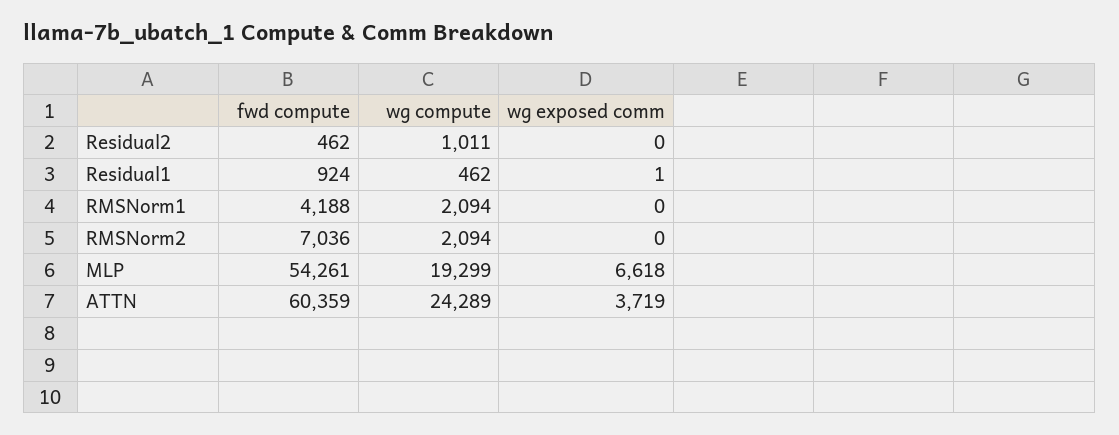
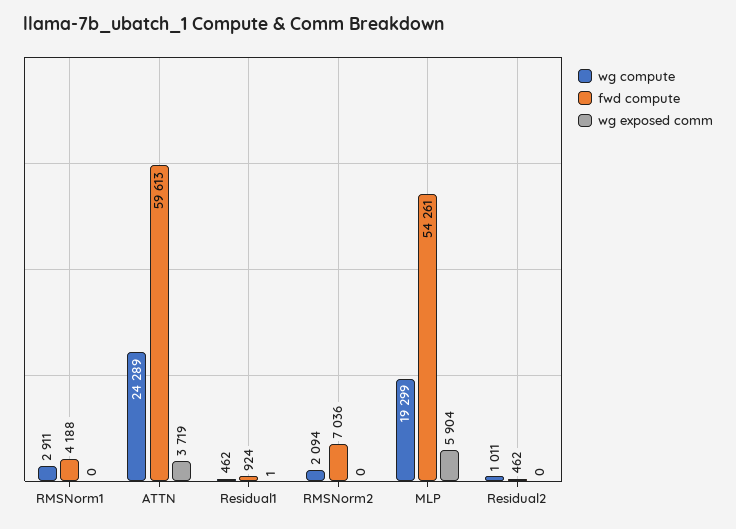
  {
    "fwd compute": {
      "Residual2": 462,
      "Residual1": 924,
      "RMSNorm1": 4188,
      "RMSNorm2": 7036,
      "MLP": 54261,
-     "ATTN": 60359
+     "ATTN": 59613
    },
    "wg compute": {
      "Residual2": 1011,
      "Residual1": 462,
-     "RMSNorm1": 2094,
+     "RMSNorm1": 2911,
      "RMSNorm2": 2094,
      "MLP": 19299,
      "ATTN": 24289
    },
    "wg exposed comm": {
      "Residual2": 0,
      "Residual1": 1,
      "RMSNorm1": 0,
      "RMSNorm2": 0,
-     "MLP": 6618,
+     "MLP": 5904,
      "ATTN": 3719
    }
  }

